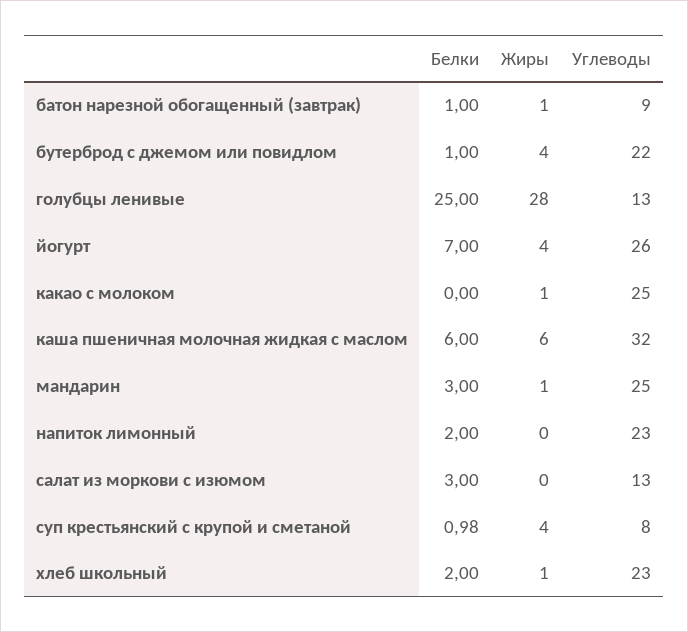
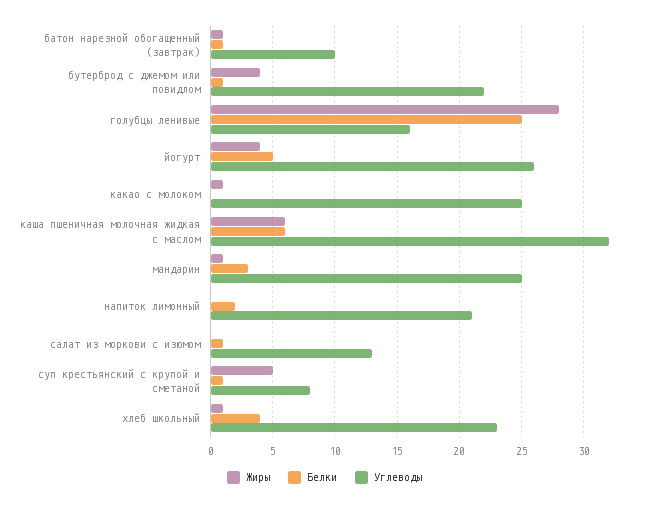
  {
    "Белки": {
      "батон нарезной обогащенный (завтрак)": 1,
      "бутерброд с джемом или повидлом": 1,
      "голубцы ленивые": 25,
-     "йогурт": 7,
+     "йогурт": 5,
      "какао с молоком": 0,
      "каша пшеничная молочная жидкая с маслом": 6,
      "мандарин": 3,
      "напиток лимонный": 2,
-     "салат из моркови с изюмом": 3,
+     "салат из моркови с изюмом": 1,
      "суп крестьянский с крупой и сметаной": 0.98,
-     "хлеб школьный": 2
+     "хлеб школьный": 4
    },
    "Жиры": {
      "батон нарезной обогащенный (завтрак)": 1,
      "бутерброд с джемом или повидлом": 4,
      "голубцы ленивые": 28,
      "йогурт": 4,
      "какао с молоком": 1,
      "каша пшеничная молочная жидкая с маслом": 6,
      "мандарин": 1,
      "напиток лимонный": 0,
      "салат из моркови с изюмом": 0,
-     "суп крестьянский с крупой и сметаной": 4,
+     "суп крестьянский с крупой и сметаной": 5,
      "хлеб школьный": 1
    },
    "Углеводы": {
-     "батон нарезной обогащенный (завтрак)": 9,
+     "батон нарезной обогащенный (завтрак)": 10,
      "бутерброд с джемом или повидлом": 22,
-     "голубцы ленивые": 13,
+     "голубцы ленивые": 16,
      "йогурт": 26,
      "какао с молоком": 25,
      "каша пшеничная молочная жидкая с маслом": 32,
      "мандарин": 25,
-     "напиток лимонный": 23,
+     "напиток лимонный": 21,
      "салат из моркови с изюмом": 13,
      "суп крестьянский с крупой и сметаной": 8,
      "хлеб школьный": 23
    }
  }

